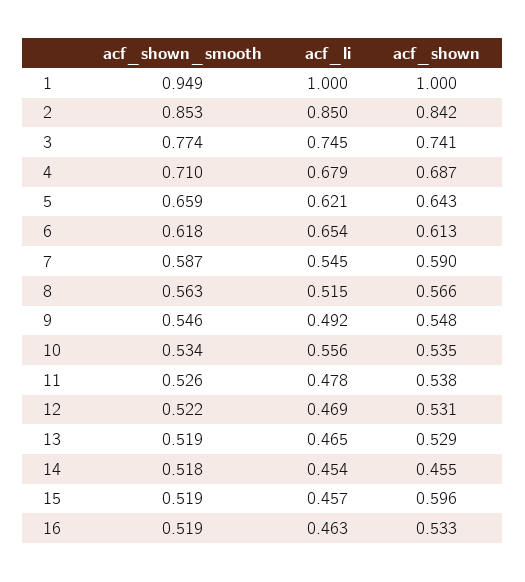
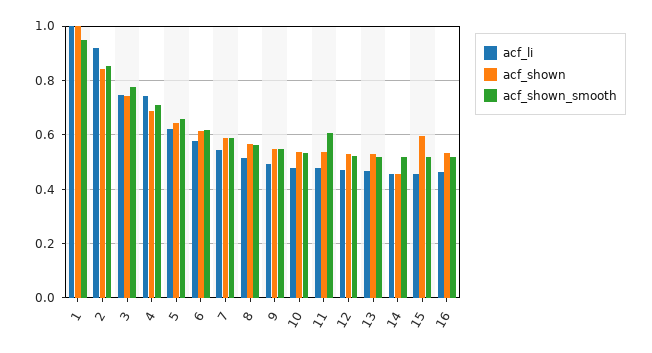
  {
    "acf_shown_smooth": {
      "1": 0.949,
      "2": 0.853,
      "3": 0.774,
      "4": 0.71,
      "5": 0.659,
      "6": 0.618,
      "7": 0.587,
      "8": 0.563,
      "9": 0.546,
      "10": 0.534,
-     "11": 0.526,
+     "11": 0.6,
      "12": 0.522,
      "13": 0.519,
      "14": 0.518,
      "15": 0.519,
      "16": 0.519
    },
    "acf_li": {
      "1": 1,
-     "2": 0.85,
+     "2": 0.925,
      "3": 0.745,
-     "4": 0.679,
+     "4": 0.75,
      "5": 0.621,
-     "6": 0.654,
+     "6": 0.575,
      "7": 0.545,
      "8": 0.515,
      "9": 0.492,
-     "10": 0.556,
+     "10": 0.475,
      "11": 0.478,
      "12": 0.469,
      "13": 0.465,
      "14": 0.454,
      "15": 0.457,
      "16": 0.463
    },
    "acf_shown": {
      "1": 1,
      "2": 0.842,
      "3": 0.741,
      "4": 0.687,
      "5": 0.643,
      "6": 0.613,
      "7": 0.59,
      "8": 0.566,
      "9": 0.548,
      "10": 0.535,
      "11": 0.538,
      "12": 0.531,
      "13": 0.529,
      "14": 0.455,
      "15": 0.596,
      "16": 0.533
    }
  }

